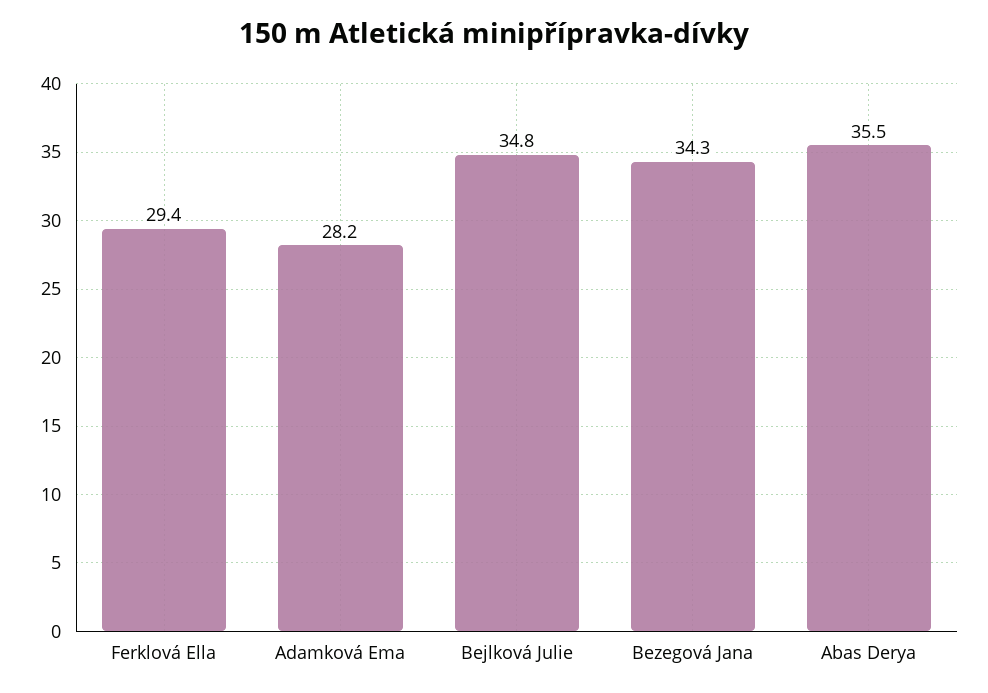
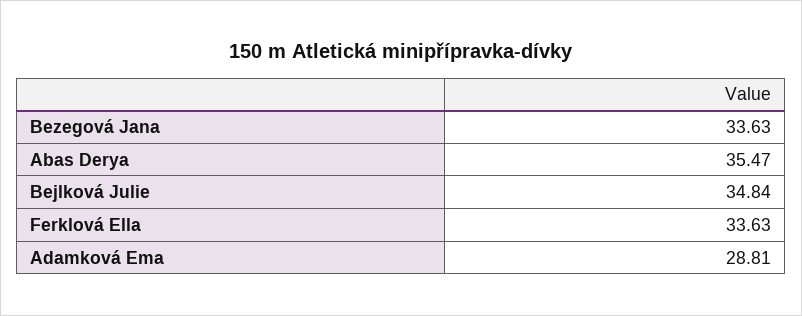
  {
-   "Ferklová Ella": 29.4,
+   "Ferklová Ella": 33.63,
-   "Adamková Ema": 28.2,
+   "Adamková Ema": 28.81,
    "Bejlková Julie": 34.84,
-   "Bezegová Jana": 34.3,
+   "Bezegová Jana": 33.63,
    "Abas Derya": 35.47
  }

